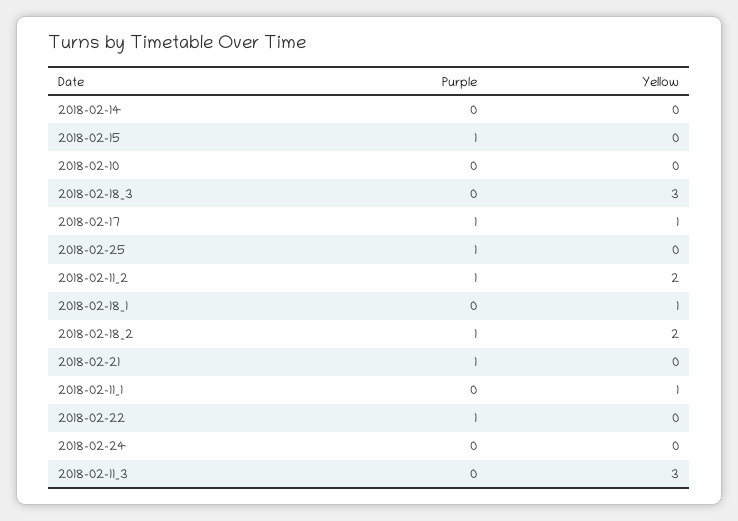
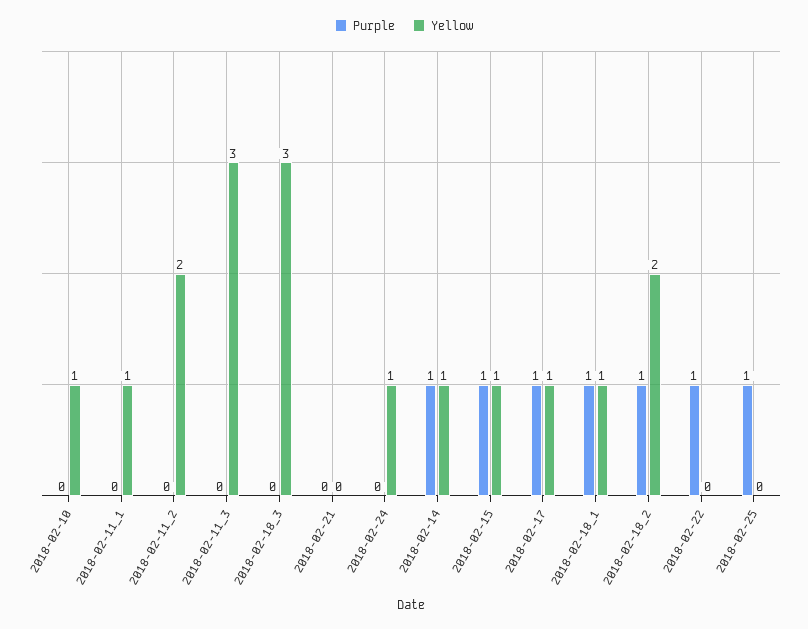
  {
    "Purple": {
-     "2018-02-14": 0,
+     "2018-02-14": 1,
      "2018-02-15": 1,
      "2018-02-10": 0,
      "2018-02-18_3": 0,
      "2018-02-17": 1,
      "2018-02-25": 1,
-     "2018-02-11_2": 1,
+     "2018-02-11_2": 0,
-     "2018-02-18_1": 0,
+     "2018-02-18_1": 1,
      "2018-02-18_2": 1,
-     "2018-02-21": 1,
+     "2018-02-21": 0,
      "2018-02-11_1": 0,
      "2018-02-22": 1,
      "2018-02-24": 0,
      "2018-02-11_3": 0
    },
    "Yellow": {
-     "2018-02-14": 0,
+     "2018-02-14": 1,
-     "2018-02-15": 0,
+     "2018-02-15": 1,
-     "2018-02-10": 0,
+     "2018-02-10": 1,
      "2018-02-18_3": 3,
      "2018-02-17": 1,
      "2018-02-25": 0,
      "2018-02-11_2": 2,
      "2018-02-18_1": 1,
      "2018-02-18_2": 2,
      "2018-02-21": 0,
      "2018-02-11_1": 1,
      "2018-02-22": 0,
-     "2018-02-24": 0,
+     "2018-02-24": 1,
      "2018-02-11_3": 3
    }
  }

